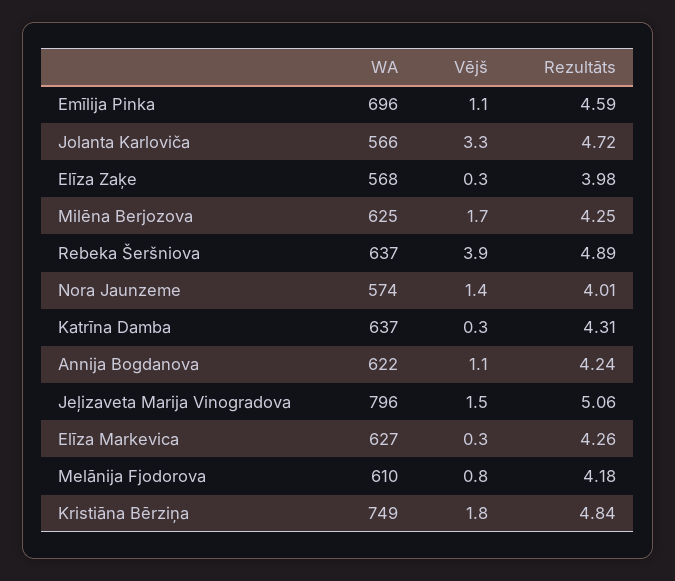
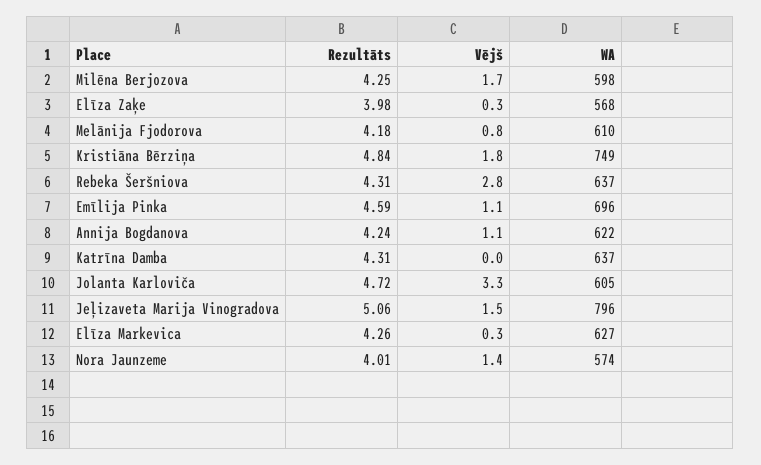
  {
    "WA": {
      "Emīlija Pinka": 696,
-     "Jolanta Karloviča": 566,
+     "Jolanta Karloviča": 605,
      "Elīza Zaķe": 568,
-     "Milēna Berjozova": 625,
+     "Milēna Berjozova": 598,
      "Rebeka Šeršniova": 637,
      "Nora Jaunzeme": 574,
      "Katrīna Damba": 637,
      "Annija Bogdanova": 622,
      "Jeļizaveta Marija Vinogradova": 796,
      "Elīza Markevica": 627,
      "Melānija Fjodorova": 610,
      "Kristiāna Bērziņa": 749
    },
    "Vējš": {
      "Emīlija Pinka": 1.1,
      "Jolanta Karloviča": 3.3,
      "Elīza Zaķe": 0.3,
      "Milēna Berjozova": 1.7,
-     "Rebeka Šeršniova": 3.9,
+     "Rebeka Šeršniova": 2.8,
      "Nora Jaunzeme": 1.4,
-     "Katrīna Damba": 0.3,
+     "Katrīna Damba": 0,
      "Annija Bogdanova": 1.1,
      "Jeļizaveta Marija Vinogradova": 1.5,
      "Elīza Markevica": 0.3,
      "Melānija Fjodorova": 0.8,
      "Kristiāna Bērziņa": 1.8
    },
    "Rezultāts": {
      "Emīlija Pinka": 4.59,
      "Jolanta Karloviča": 4.72,
      "Elīza Zaķe": 3.98,
      "Milēna Berjozova": 4.25,
-     "Rebeka Šeršniova": 4.89,
+     "Rebeka Šeršniova": 4.31,
      "Nora Jaunzeme": 4.01,
      "Katrīna Damba": 4.31,
      "Annija Bogdanova": 4.24,
      "Jeļizaveta Marija Vinogradova": 5.06,
      "Elīza Markevica": 4.26,
      "Melānija Fjodorova": 4.18,
      "Kristiāna Bērziņa": 4.84
    }
  }

